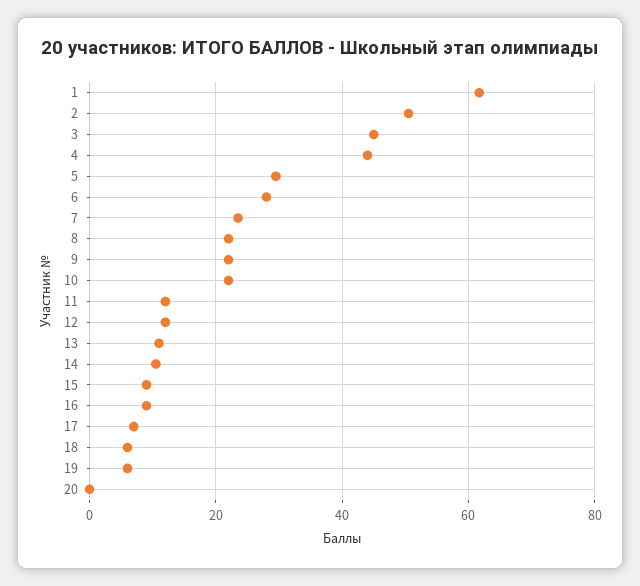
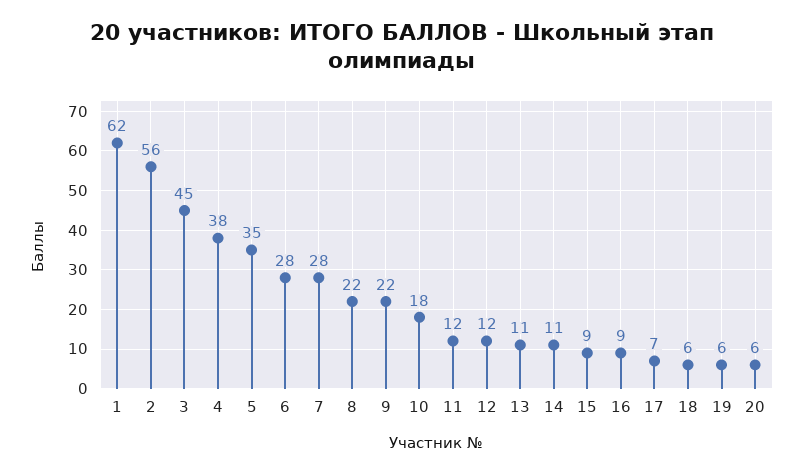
  {
    "1": 62,
-   "2": 50,
+   "2": 56,
    "3": 45,
-   "4": 44,
+   "4": 38,
-   "5": 30,
+   "5": 35,
    "6": 28,
-   "7": 24,
+   "7": 28,
    "8": 22,
    "9": 22,
-   "10": 22,
+   "10": 18,
    "11": 12,
    "12": 12,
    "13": 11,
    "14": 11,
    "15": 9,
    "16": 9,
    "17": 7,
    "18": 6,
    "19": 6,
-   "20": 0
+   "20": 6
  }

